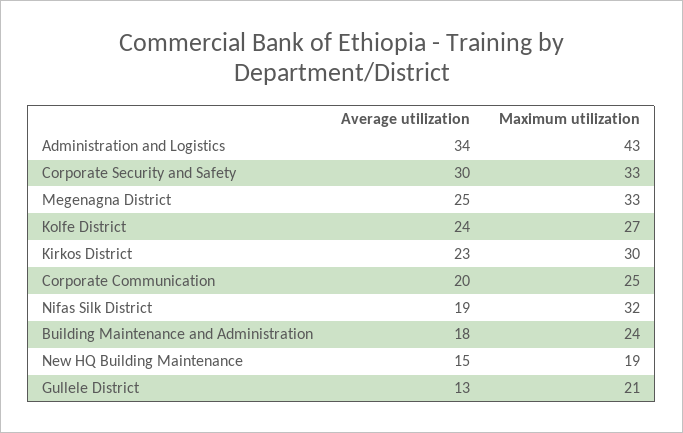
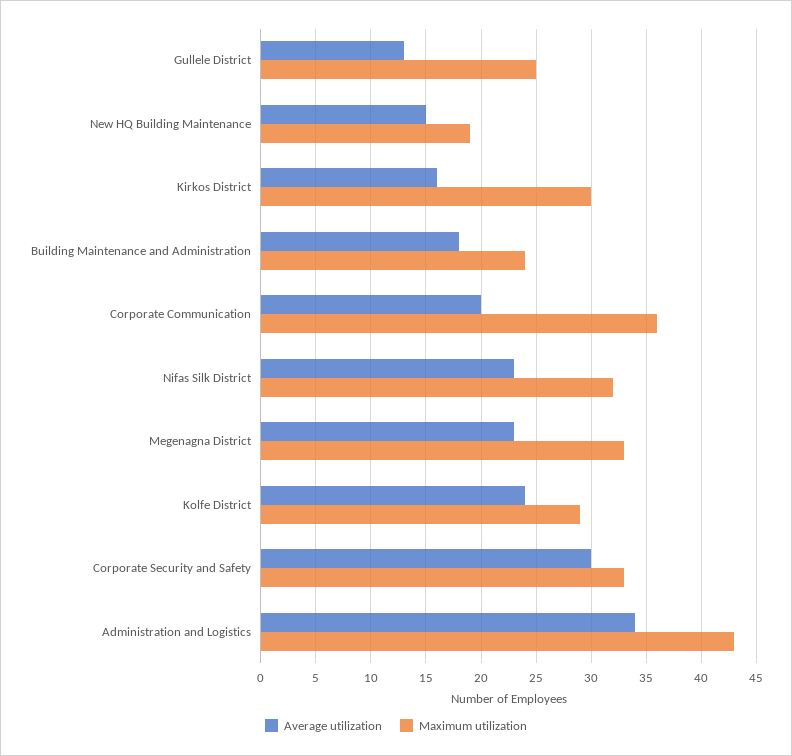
  {
    "Average utilization": {
      "Administration and Logistics": 34,
      "Corporate Security and Safety": 30,
-     "Megenagna District": 25,
+     "Megenagna District": 23,
      "Kolfe District": 24,
-     "Kirkos District": 23,
+     "Kirkos District": 16,
      "Corporate Communication": 20,
-     "Nifas Silk District": 19,
+     "Nifas Silk District": 23,
      "Building Maintenance and Administration": 18,
      "New HQ Building Maintenance": 15,
      "Gullele District": 13
    },
    "Maximum utilization": {
      "Administration and Logistics": 43,
      "Corporate Security and Safety": 33,
      "Megenagna District": 33,
-     "Kolfe District": 27,
+     "Kolfe District": 29,
      "Kirkos District": 30,
-     "Corporate Communication": 25,
+     "Corporate Communication": 36,
      "Nifas Silk District": 32,
      "Building Maintenance and Administration": 24,
      "New HQ Building Maintenance": 19,
-     "Gullele District": 21
+     "Gullele District": 25
    }
  }

